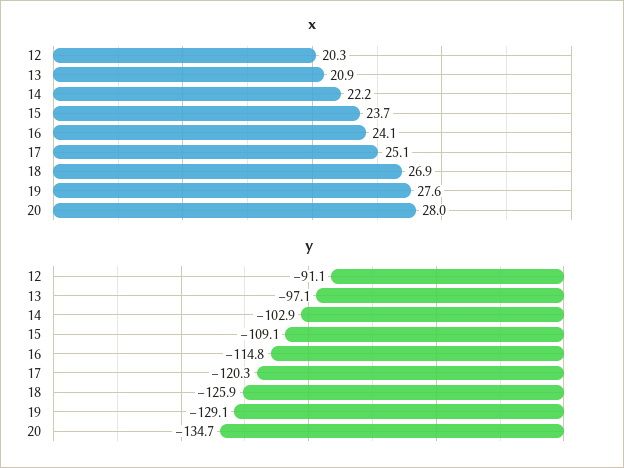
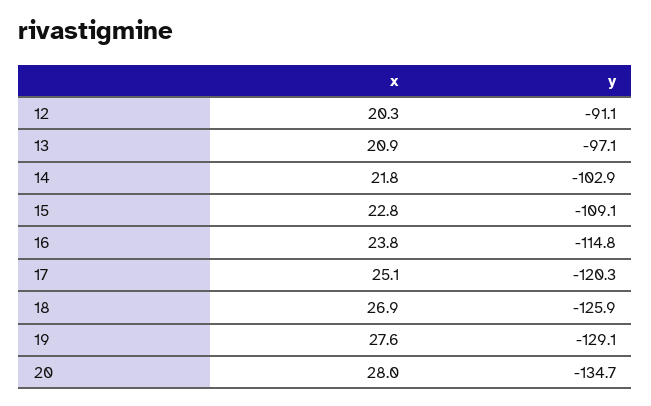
  {
    "x": {
      "12": 20.3,
      "13": 20.9,
-     "14": 22.2,
+     "14": 21.8,
-     "15": 23.7,
+     "15": 22.8,
-     "16": 24.1,
+     "16": 23.8,
      "17": 25.1,
      "18": 26.9,
      "19": 27.6,
      "20": 28
    },
    "y": {
      "12": -91.1,
      "13": -97.1,
      "14": -102.9,
      "15": -109.1,
      "16": -114.8,
      "17": -120.3,
      "18": -125.9,
      "19": -129.1,
      "20": -134.7
    }
  }

